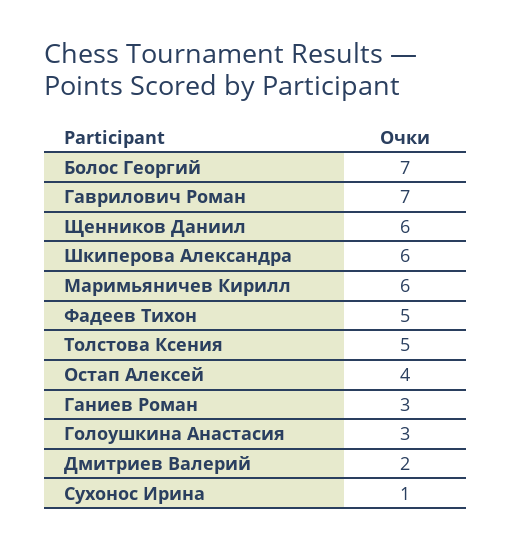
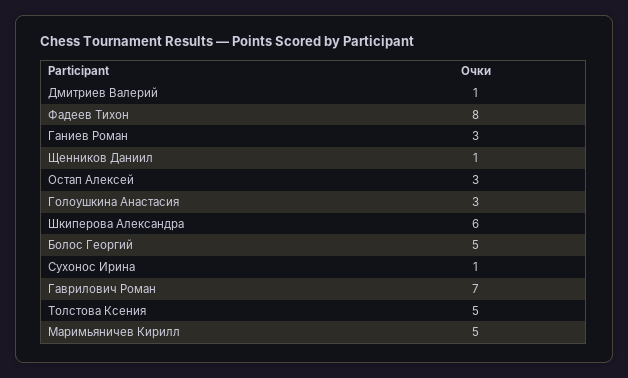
  {
-   "Болос Георгий": 7,
+   "Болос Георгий": 5,
    "Гаврилович Роман": 7,
-   "Щенников Даниил": 6,
+   "Щенников Даниил": 1,
    "Шкиперова Александра": 6,
-   "Маримьяничев Кирилл": 6,
+   "Маримьяничев Кирилл": 5,
-   "Фадеев Тихон": 5,
+   "Фадеев Тихон": 8,
    "Толстова Ксения": 5,
-   "Остап Алексей": 4,
+   "Остап Алексей": 3,
    "Ганиев Роман": 3,
    "Голоушкина Анастасия": 3,
-   "Дмитриев Валерий": 2,
+   "Дмитриев Валерий": 1,
    "Сухонос Ирина": 1
  }

